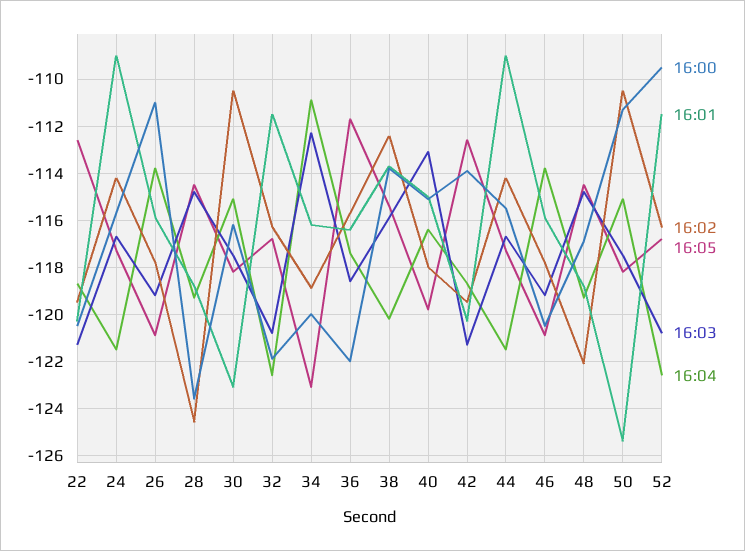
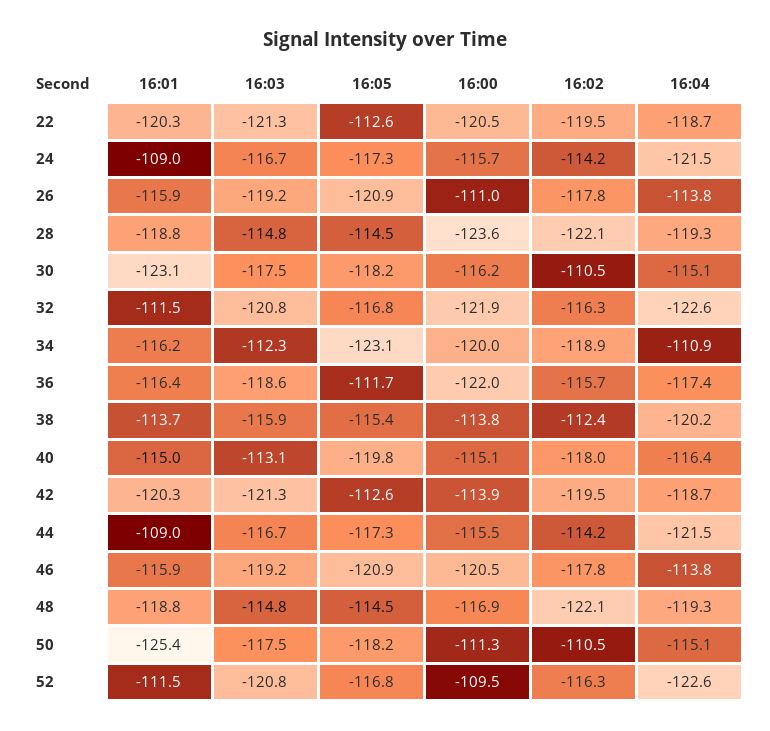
  {
    "16:00": {
      "22": -120.5,
      "24": -115.7,
      "26": -111,
      "28": -123.6,
      "30": -116.2,
      "32": -121.9,
      "34": -120,
      "36": -122,
      "38": -113.8,
      "40": -115.1,
      "42": -113.9,
      "44": -115.5,
      "46": -120.5,
      "48": -116.9,
      "50": -111.3,
      "52": -109.5
    },
    "16:01": {
      "22": -120.3,
      "24": -109,
      "26": -115.9,
      "28": -118.8,
      "30": -123.1,
      "32": -111.5,
      "34": -116.2,
      "36": -116.4,
      "38": -113.7,
      "40": -115,
      "42": -120.3,
      "44": -109,
      "46": -115.9,
      "48": -118.8,
      "50": -125.4,
      "52": -111.5
    },
    "16:02": {
      "22": -119.5,
      "24": -114.2,
      "26": -117.8,
-     "28": -124.5,
+     "28": -122.1,
      "30": -110.5,
      "32": -116.3,
      "34": -118.9,
      "36": -115.7,
      "38": -112.4,
      "40": -118,
      "42": -119.5,
      "44": -114.2,
      "46": -117.8,
      "48": -122.1,
      "50": -110.5,
      "52": -116.3
    },
    "16:05": {
      "22": -112.6,
      "24": -117.3,
      "26": -120.9,
      "28": -114.5,
      "30": -118.2,
      "32": -116.8,
      "34": -123.1,
      "36": -111.7,
      "38": -115.4,
      "40": -119.8,
      "42": -112.6,
      "44": -117.3,
      "46": -120.9,
      "48": -114.5,
      "50": -118.2,
      "52": -116.8
    },
    "16:03": {
      "22": -121.3,
      "24": -116.7,
      "26": -119.2,
      "28": -114.8,
      "30": -117.5,
      "32": -120.8,
      "34": -112.3,
      "36": -118.6,
      "38": -115.9,
      "40": -113.1,
      "42": -121.3,
      "44": -116.7,
      "46": -119.2,
      "48": -114.8,
      "50": -117.5,
      "52": -120.8
    },
    "16:04": {
      "22": -118.7,
      "24": -121.5,
      "26": -113.8,
      "28": -119.3,
      "30": -115.1,
      "32": -122.6,
      "34": -110.9,
      "36": -117.4,
      "38": -120.2,
      "40": -116.4,
      "42": -118.7,
      "44": -121.5,
      "46": -113.8,
      "48": -119.3,
      "50": -115.1,
      "52": -122.6
    }
  }

